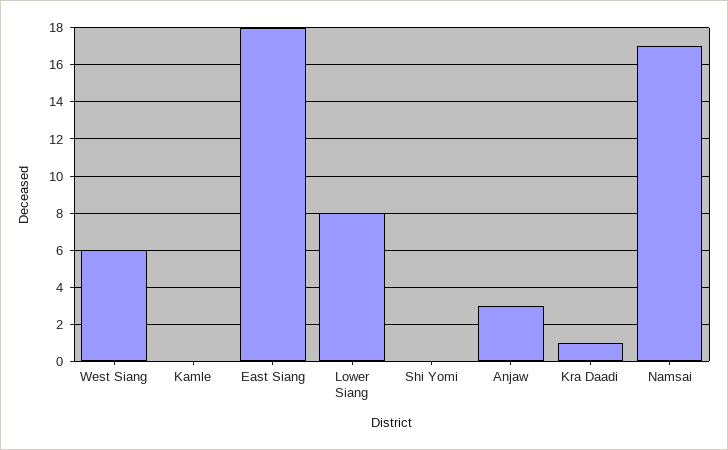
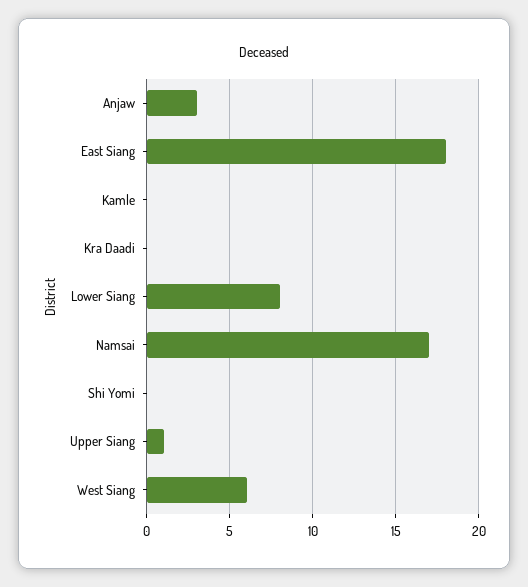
  {
    "West Siang": 6,
    "Kamle": 0,
    "East Siang": 18,
    "Lower Siang": 8,
    "Shi Yomi": 0,
    "Anjaw": 3,
-   "Kra Daadi": 1,
+   "Kra Daadi": 0,
-   "Namsai": 17
+   "Namsai": 17,
+   "Upper Siang": 1
  }

